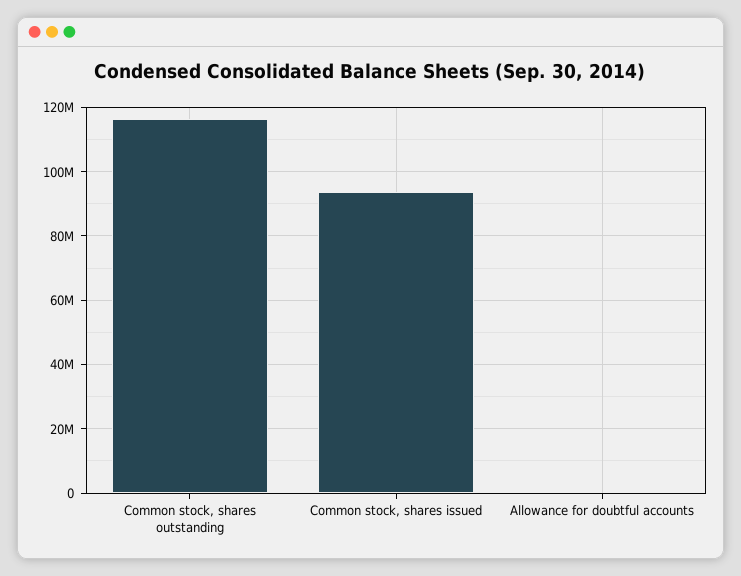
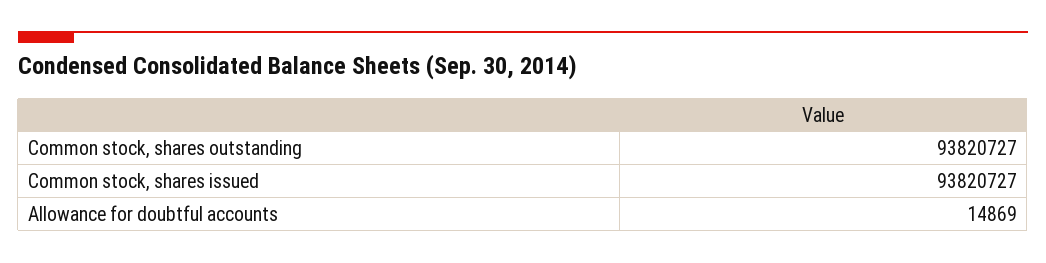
  {
-   "Common stock, shares outstanding": 116000000,
+   "Common stock, shares outstanding": 93820727,
    "Common stock, shares issued": 93820727,
    "Allowance for doubtful accounts": 14869
  }

